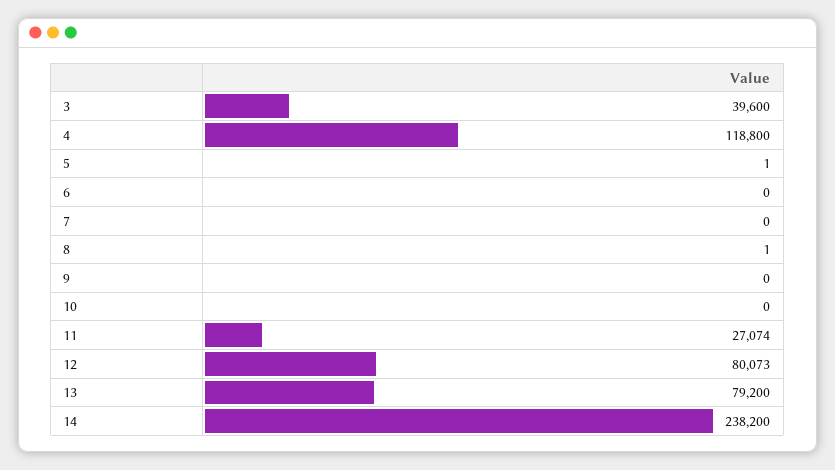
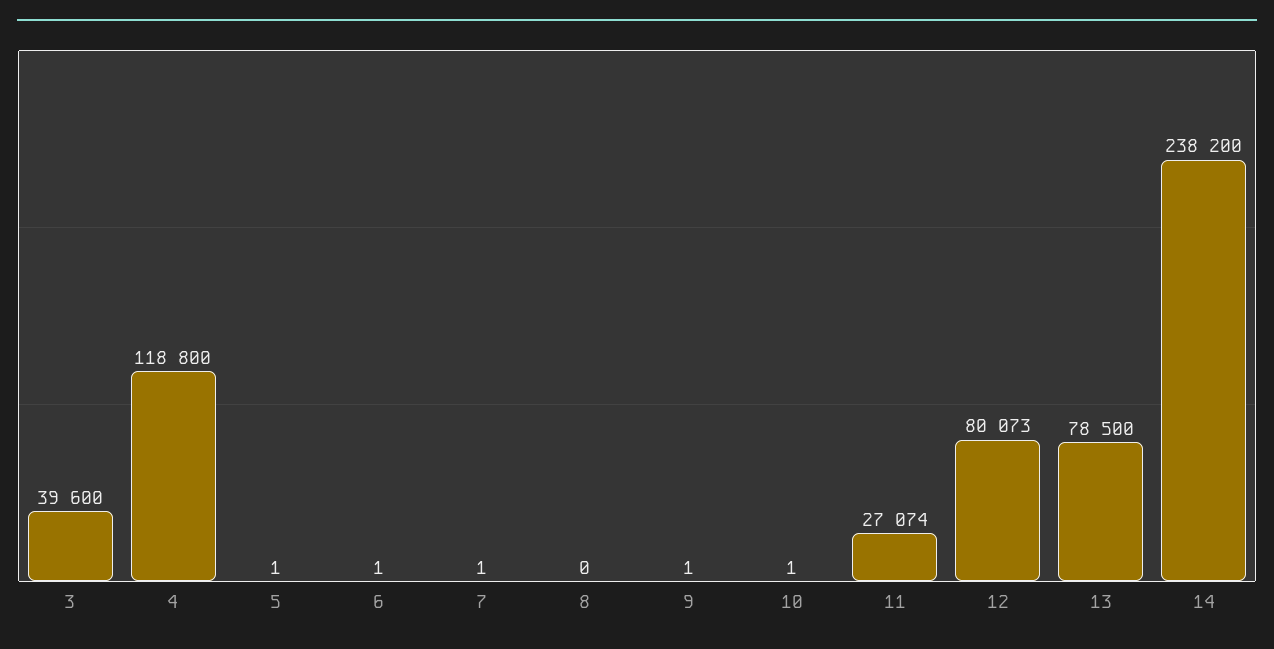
  {
    "3": 39600,
    "4": 118800,
    "5": 1,
-   "6": 0,
+   "6": 1,
-   "7": 0,
+   "7": 1,
-   "8": 1,
+   "8": 0,
-   "9": 0,
+   "9": 1,
-   "10": 0,
+   "10": 1,
    "11": 27074,
    "12": 80073,
-   "13": 79200,
+   "13": 78500,
    "14": 238200
  }

